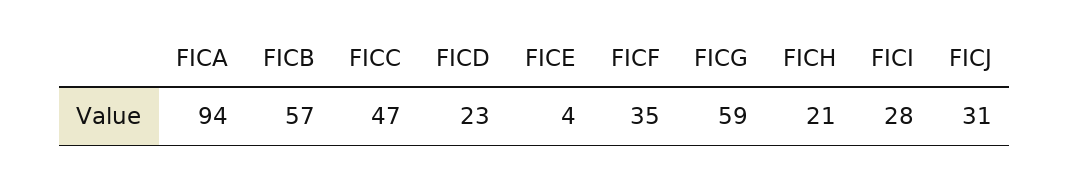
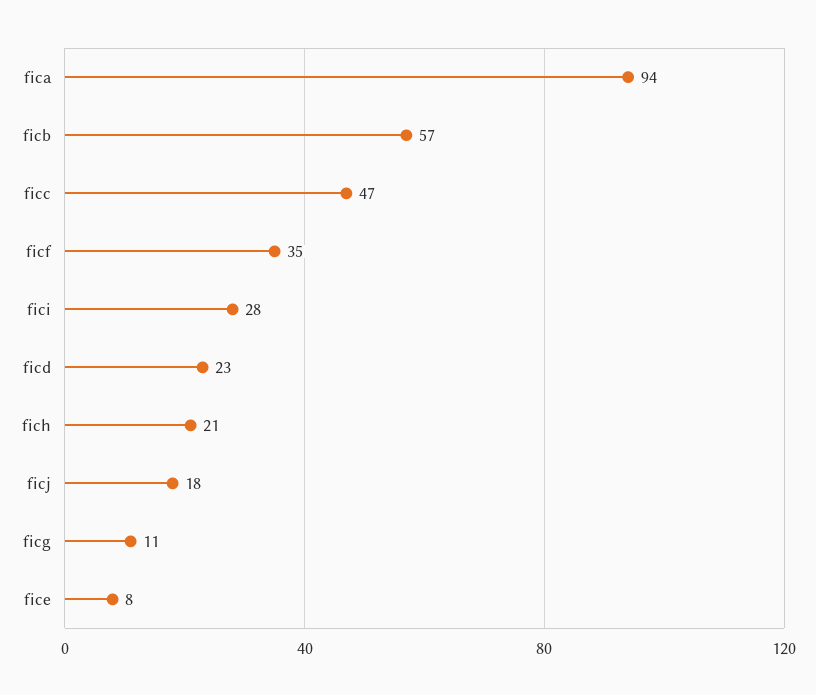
  {
    "FICA": 94,
    "FICB": 57,
    "FICC": 47,
    "FICD": 23,
-   "FICE": 4,
+   "FICE": 8,
    "FICF": 35,
-   "FICG": 59,
+   "FICG": 11,
    "FICH": 21,
    "FICI": 28,
-   "FICJ": 31
+   "FICJ": 18
  }

